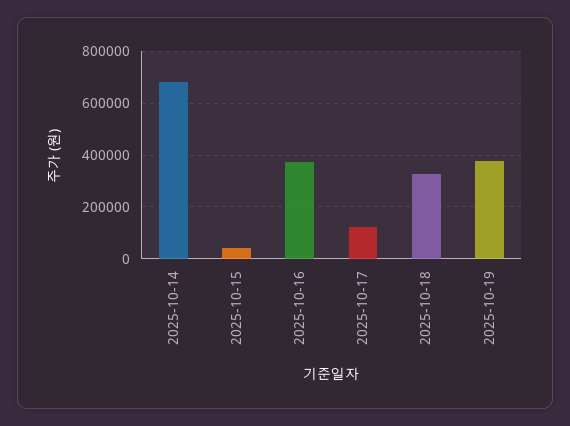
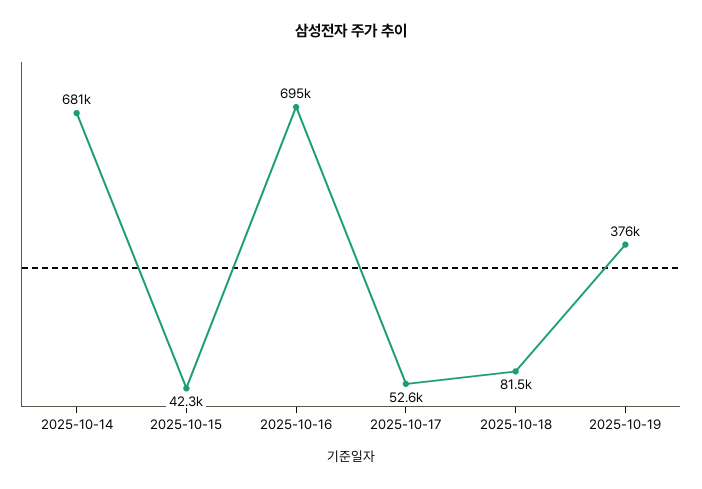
  {
    "2025-10-14": 681000,
    "2025-10-15": 42300,
-   "2025-10-16": 375000,
+   "2025-10-16": 695000,
-   "2025-10-17": 125000,
+   "2025-10-17": 52600,
-   "2025-10-18": 325000,
+   "2025-10-18": 81500,
    "2025-10-19": 376000
  }

